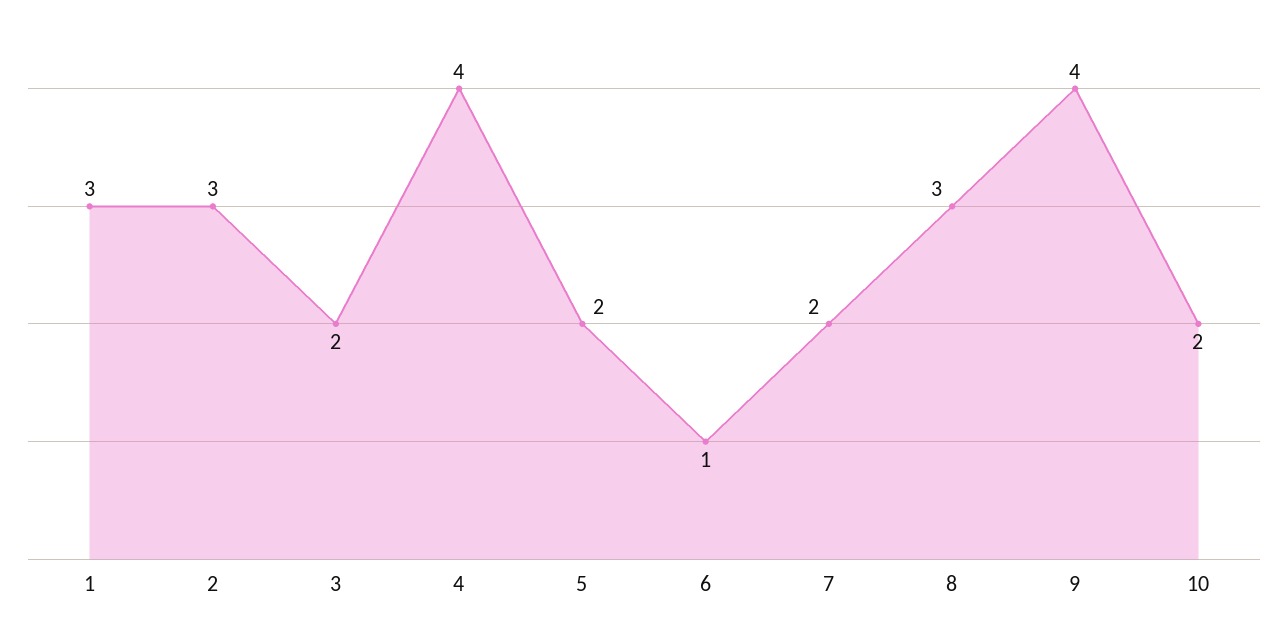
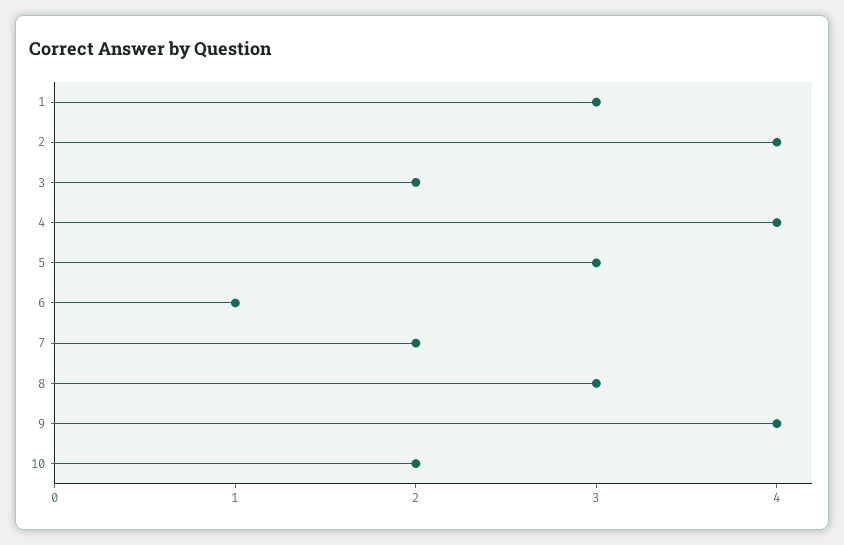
  {
    "1": 3,
-   "2": 3,
+   "2": 4,
    "3": 2,
    "4": 4,
-   "5": 2,
+   "5": 3,
    "6": 1,
    "7": 2,
    "8": 3,
    "9": 4,
    "10": 2
  }

